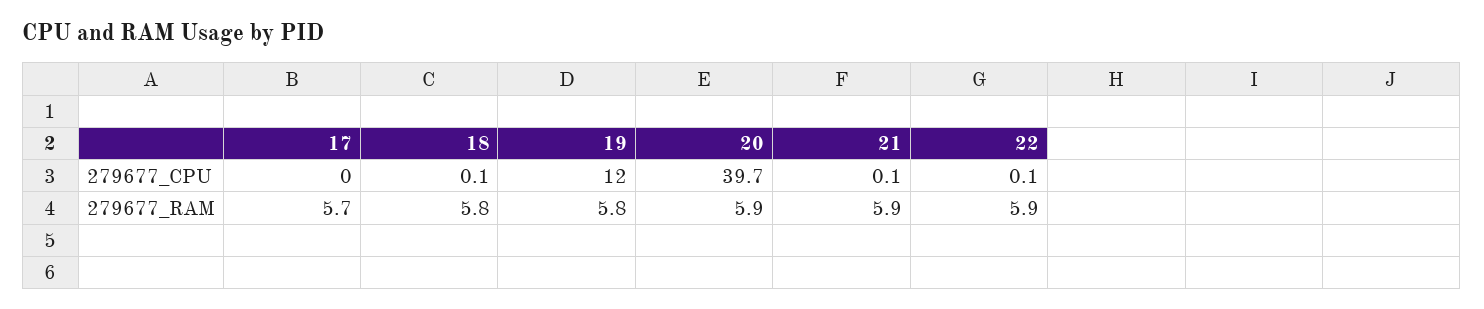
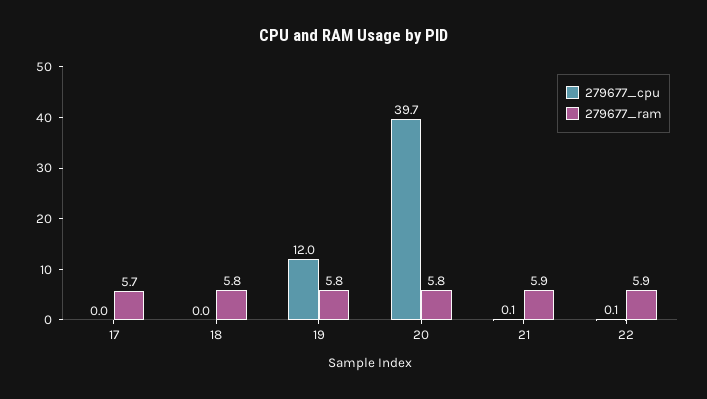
  {
    "279677_CPU": {
      "17": 0,
-     "18": 0.1,
+     "18": 0,
      "19": 12,
      "20": 39.7,
      "21": 0.1,
      "22": 0.1
    },
    "279677_RAM": {
      "17": 5.7,
      "18": 5.8,
      "19": 5.8,
-     "20": 5.9,
+     "20": 5.8,
      "21": 5.9,
      "22": 5.9
    }
  }

